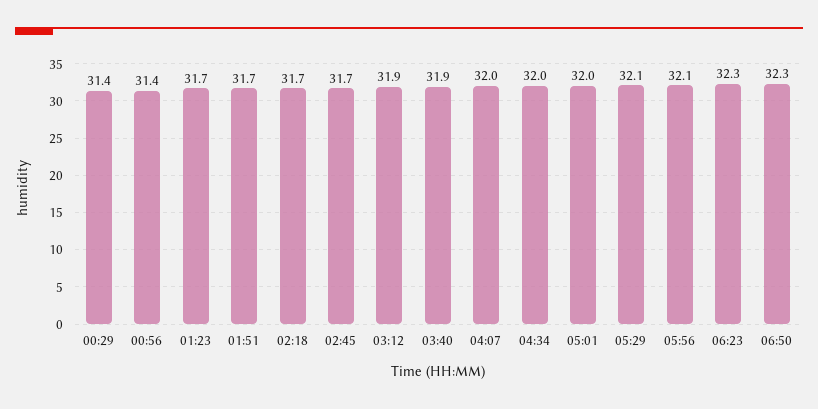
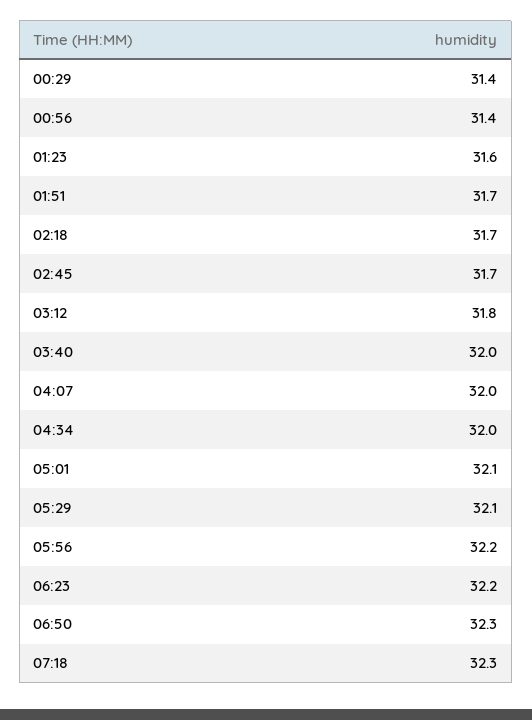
  {
    "00:29": 31.4,
    "00:56": 31.4,
-   "01:23": 31.7,
+   "01:23": 31.6,
    "01:51": 31.7,
    "02:18": 31.7,
    "02:45": 31.7,
-   "03:12": 31.9,
+   "03:12": 31.8,
-   "03:40": 31.9,
+   "03:40": 32,
    "04:07": 32,
    "04:34": 32,
-   "05:01": 32,
+   "05:01": 32.1,
    "05:29": 32.1,
-   "05:56": 32.1,
+   "05:56": 32.2,
-   "06:23": 32.3,
+   "06:23": 32.2,
-   "06:50": 32.3
+   "06:50": 32.3,
+   "07:18": 32.3
  }

